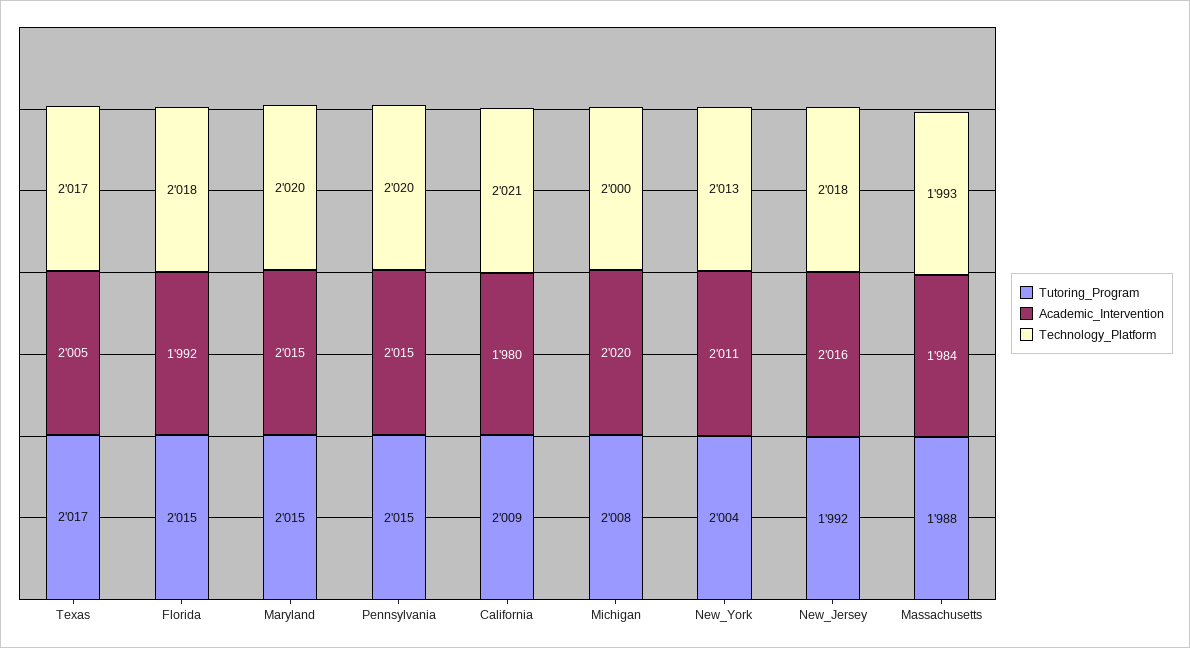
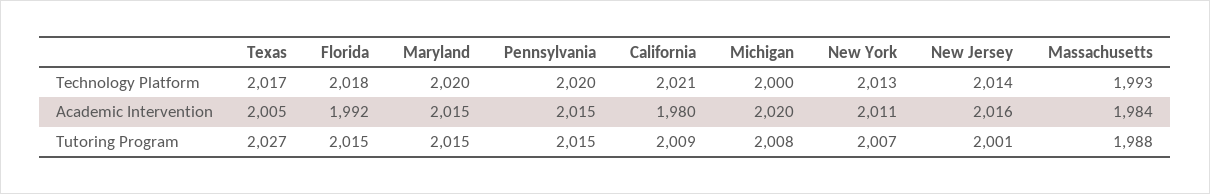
  {
    "Tutoring_Program": {
-     "Texas": 2017,
+     "Texas": 2027,
      "Florida": 2015,
      "Maryland": 2015,
      "Pennsylvania": 2015,
      "California": 2009,
      "Michigan": 2008,
-     "New_York": 2004,
+     "New_York": 2007,
-     "New_Jersey": 1992,
+     "New_Jersey": 2001,
      "Massachusetts": 1988
    },
    "Academic_Intervention": {
      "Texas": 2005,
      "Florida": 1992,
      "Maryland": 2015,
      "Pennsylvania": 2015,
      "California": 1980,
      "Michigan": 2020,
      "New_York": 2011,
      "New_Jersey": 2016,
      "Massachusetts": 1984
    },
    "Technology_Platform": {
      "Texas": 2017,
      "Florida": 2018,
      "Maryland": 2020,
      "Pennsylvania": 2020,
      "California": 2021,
      "Michigan": 2000,
      "New_York": 2013,
-     "New_Jersey": 2018,
+     "New_Jersey": 2014,
      "Massachusetts": 1993
    }
  }

